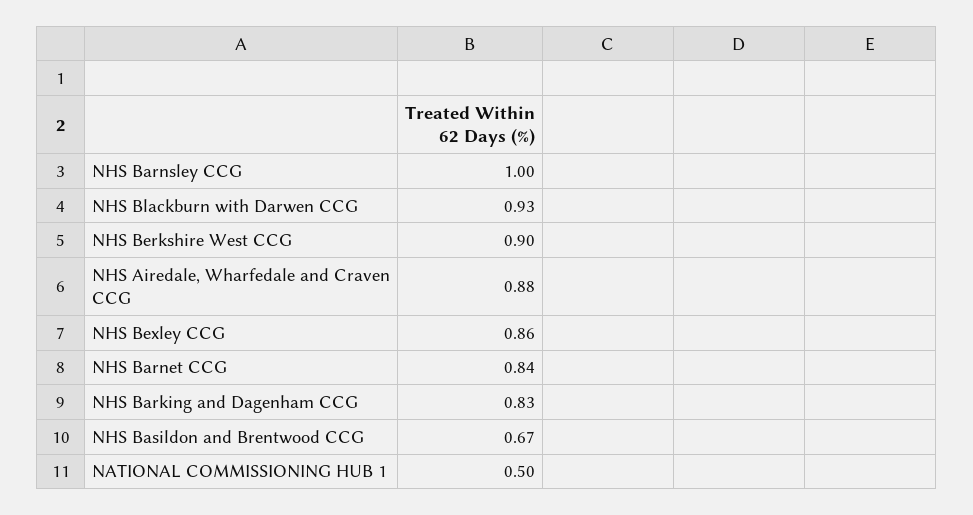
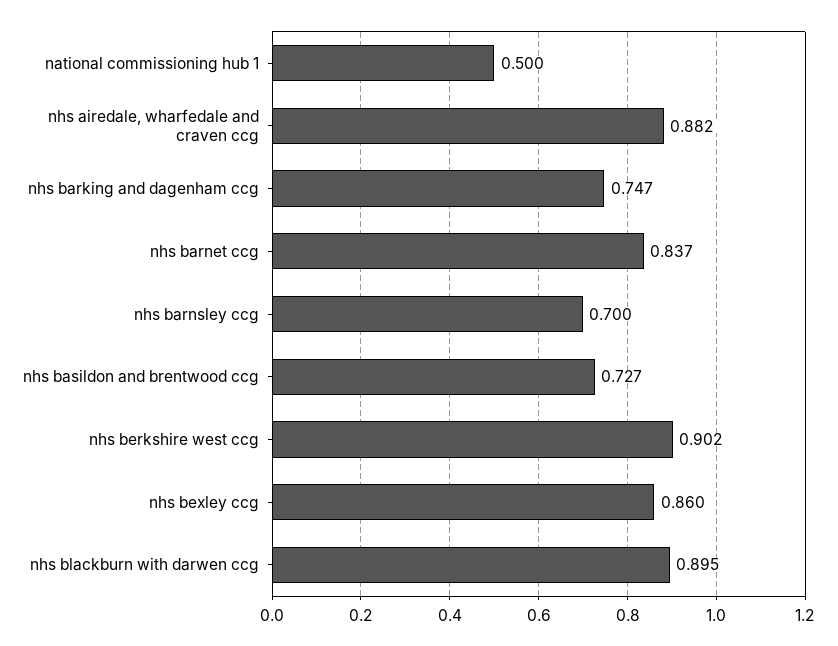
  {
-   "NHS Barnsley CCG": 1,
+   "NHS Barnsley CCG": 0.7,
-   "NHS Blackburn with Darwen CCG": 0.93,
+   "NHS Blackburn with Darwen CCG": 0.895,
    "NHS Berkshire West CCG": 0.902,
    "NHS Airedale, Wharfedale and Craven CCG": 0.882,
    "NHS Bexley CCG": 0.86,
    "NHS Barnet CCG": 0.837,
-   "NHS Barking and Dagenham CCG": 0.83,
+   "NHS Barking and Dagenham CCG": 0.747,
-   "NHS Basildon and Brentwood CCG": 0.67,
+   "NHS Basildon and Brentwood CCG": 0.727,
    "NATIONAL COMMISSIONING HUB 1": 0.5
  }

